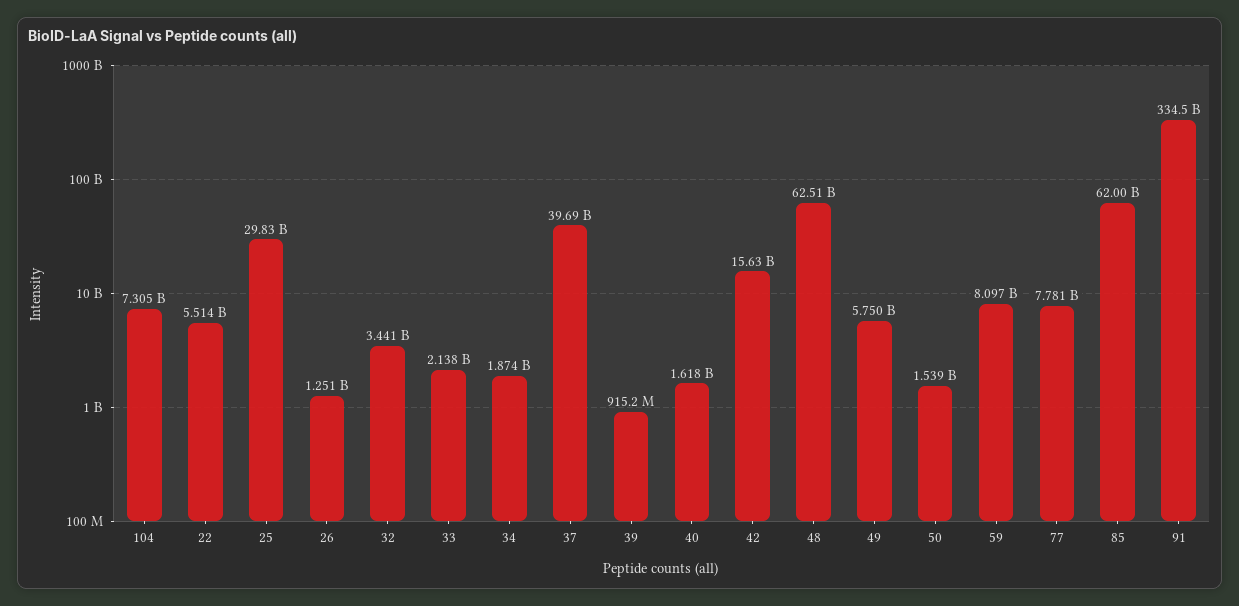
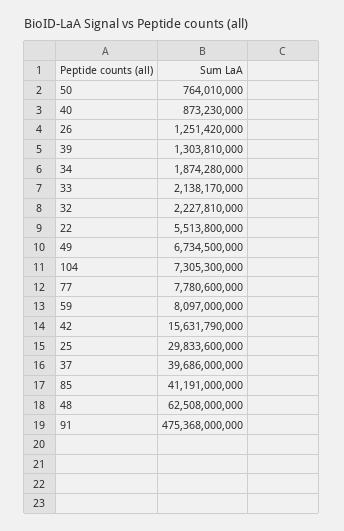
  {
    "104": 7305300000,
    "22": 5513800000,
    "25": 29833600000,
    "26": 1251420000,
-   "32": 3441000000,
+   "32": 2227810000,
    "33": 2138170000,
    "34": 1874280000,
    "37": 39686000000,
-   "39": 915200000,
+   "39": 1303810000,
-   "40": 1618000000,
+   "40": 873230000,
    "42": 15631790000,
    "48": 62508000000,
-   "49": 5750000000,
+   "49": 6734500000,
-   "50": 1539000000,
+   "50": 764010000,
    "59": 8097000000,
    "77": 7780600000,
-   "85": 62000000000,
+   "85": 41191000000,
-   "91": 334500000000
+   "91": 475368000000
  }

